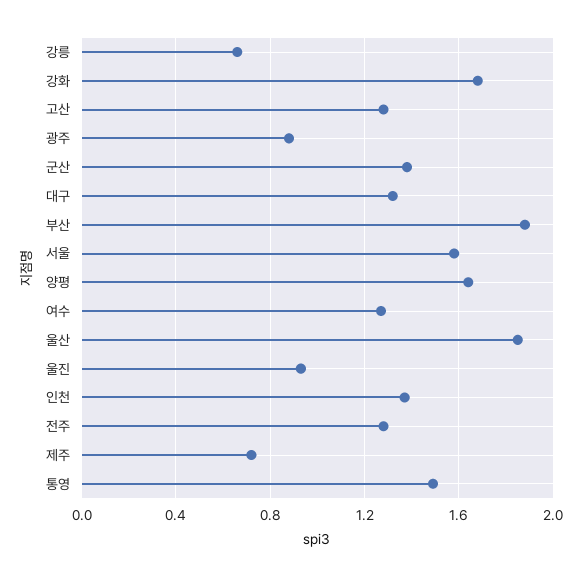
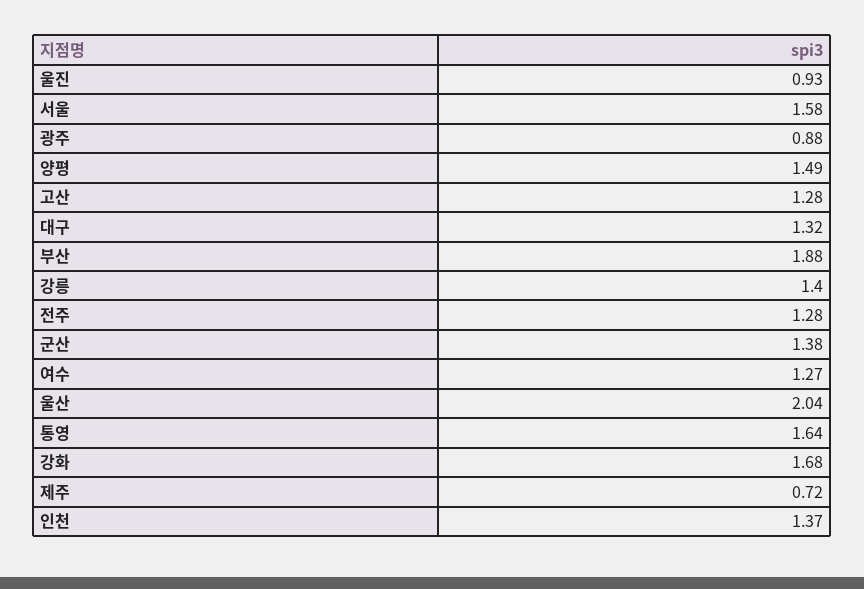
  {
-   "강릉": 0.65,
+   "강릉": 1.4,
    "강화": 1.68,
    "고산": 1.28,
    "광주": 0.88,
    "군산": 1.38,
    "대구": 1.32,
    "부산": 1.88,
    "서울": 1.58,
-   "양평": 1.65,
+   "양평": 1.49,
    "여수": 1.27,
-   "울산": 1.85,
+   "울산": 2.04,
    "울진": 0.93,
    "인천": 1.37,
    "전주": 1.28,
    "제주": 0.72,
-   "통영": 1.5
+   "통영": 1.64
  }

